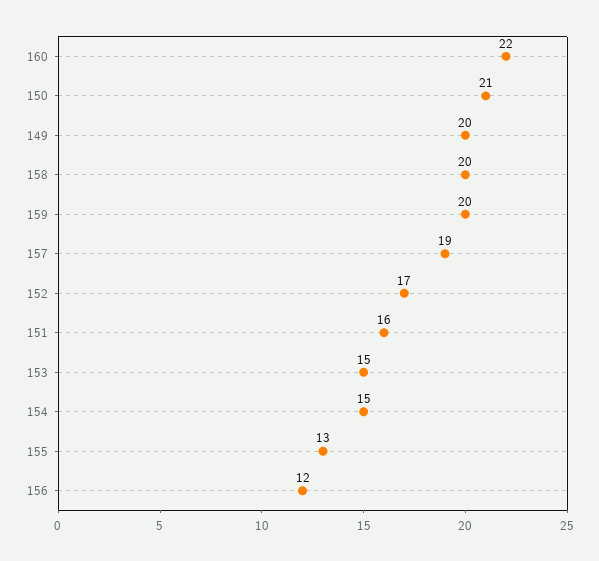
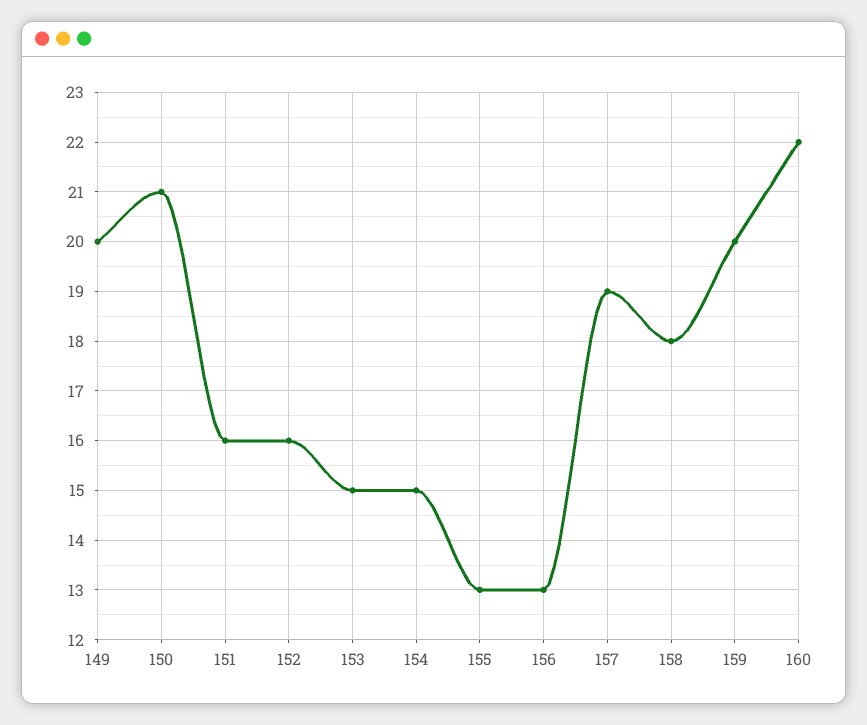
  {
    "160": 22,
    "150": 21,
    "149": 20,
-   "158": 20,
+   "158": 18,
    "159": 20,
    "157": 19,
-   "152": 17,
+   "152": 16,
    "151": 16,
    "153": 15,
    "154": 15,
    "155": 13,
-   "156": 12
+   "156": 13
  }

